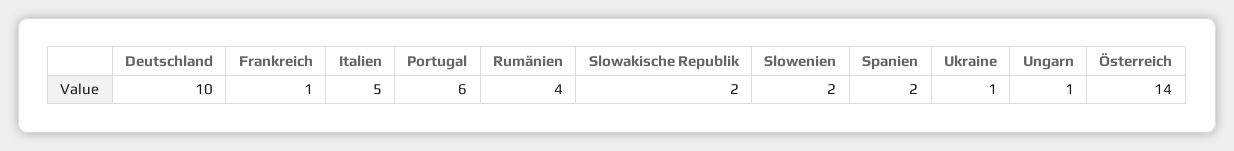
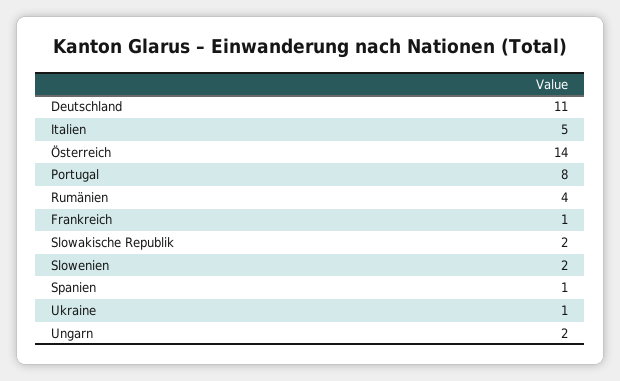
  {
-   "Deutschland": 10,
+   "Deutschland": 11,
    "Frankreich": 1,
    "Italien": 5,
-   "Portugal": 6,
+   "Portugal": 8,
    "Rumänien": 4,
    "Slowakische Republik": 2,
    "Slowenien": 2,
-   "Spanien": 2,
+   "Spanien": 1,
    "Ukraine": 1,
-   "Ungarn": 1,
+   "Ungarn": 2,
    "Österreich": 14
  }

